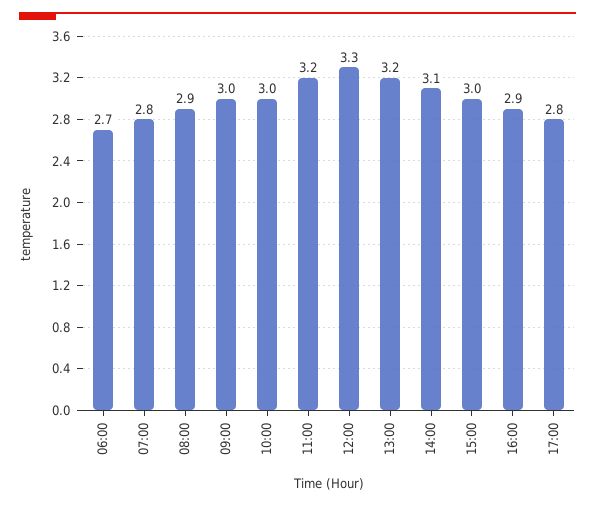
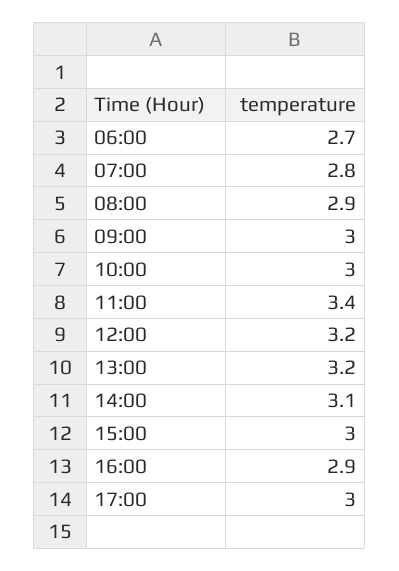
  {
    "06:00": 2.7,
    "07:00": 2.8,
    "08:00": 2.9,
    "09:00": 3,
    "10:00": 3,
-   "11:00": 3.2,
+   "11:00": 3.4,
-   "12:00": 3.3,
+   "12:00": 3.2,
    "13:00": 3.2,
    "14:00": 3.1,
    "15:00": 3,
    "16:00": 2.9,
-   "17:00": 2.8
+   "17:00": 3
  }

